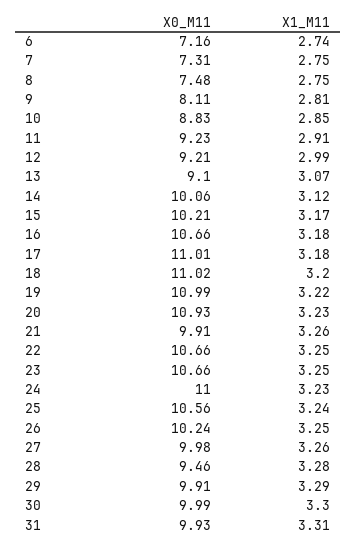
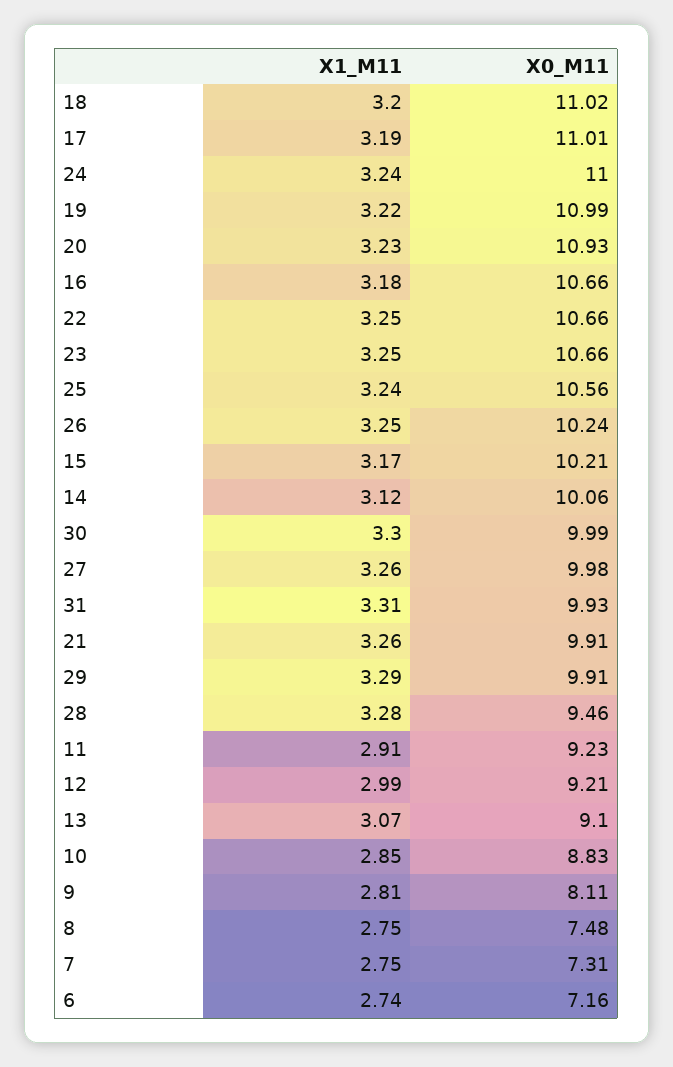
  {
    "X0_M11": {
      "6": 7.16,
      "7": 7.31,
      "8": 7.48,
      "9": 8.11,
      "10": 8.83,
      "11": 9.23,
      "12": 9.21,
      "13": 9.1,
      "14": 10.06,
      "15": 10.21,
      "16": 10.66,
      "17": 11.01,
      "18": 11.02,
      "19": 10.99,
      "20": 10.93,
      "21": 9.91,
      "22": 10.66,
      "23": 10.66,
      "24": 11,
      "25": 10.56,
      "26": 10.24,
      "27": 9.98,
      "28": 9.46,
      "29": 9.91,
      "30": 9.99,
      "31": 9.93
    },
    "X1_M11": {
      "6": 2.74,
      "7": 2.75,
      "8": 2.75,
      "9": 2.81,
      "10": 2.85,
      "11": 2.91,
      "12": 2.99,
      "13": 3.07,
      "14": 3.12,
      "15": 3.17,
      "16": 3.18,
-     "17": 3.18,
+     "17": 3.19,
      "18": 3.2,
      "19": 3.22,
      "20": 3.23,
      "21": 3.26,
      "22": 3.25,
      "23": 3.25,
-     "24": 3.23,
+     "24": 3.24,
      "25": 3.24,
      "26": 3.25,
      "27": 3.26,
      "28": 3.28,
      "29": 3.29,
      "30": 3.3,
      "31": 3.31
    }
  }

